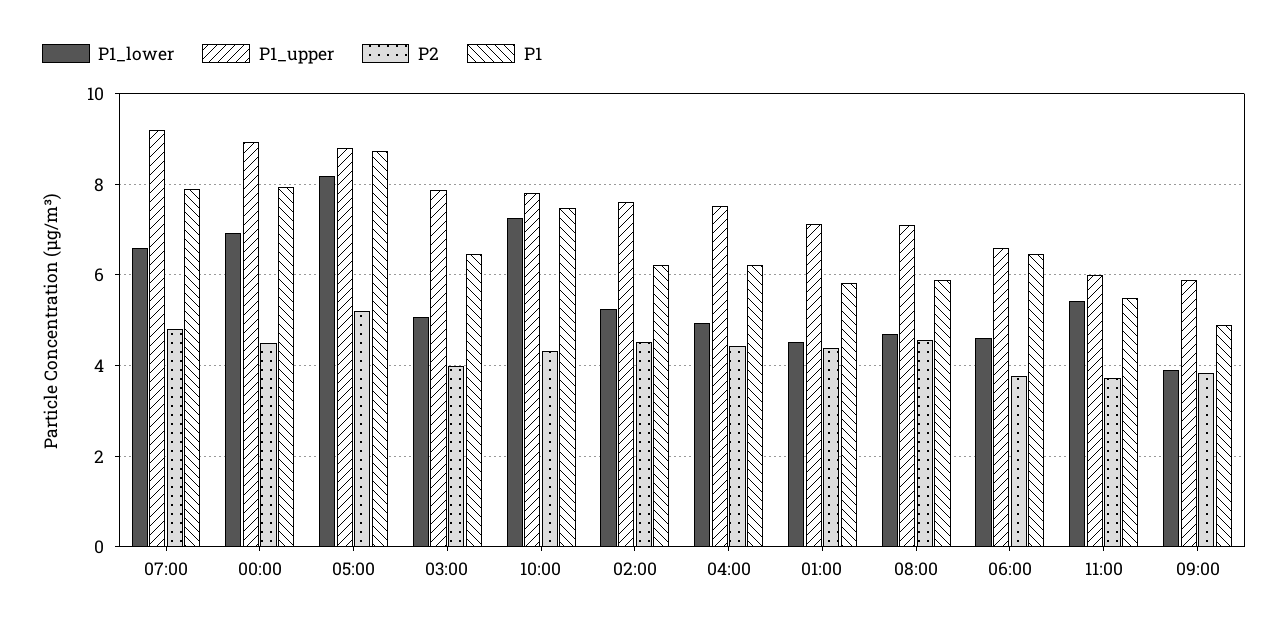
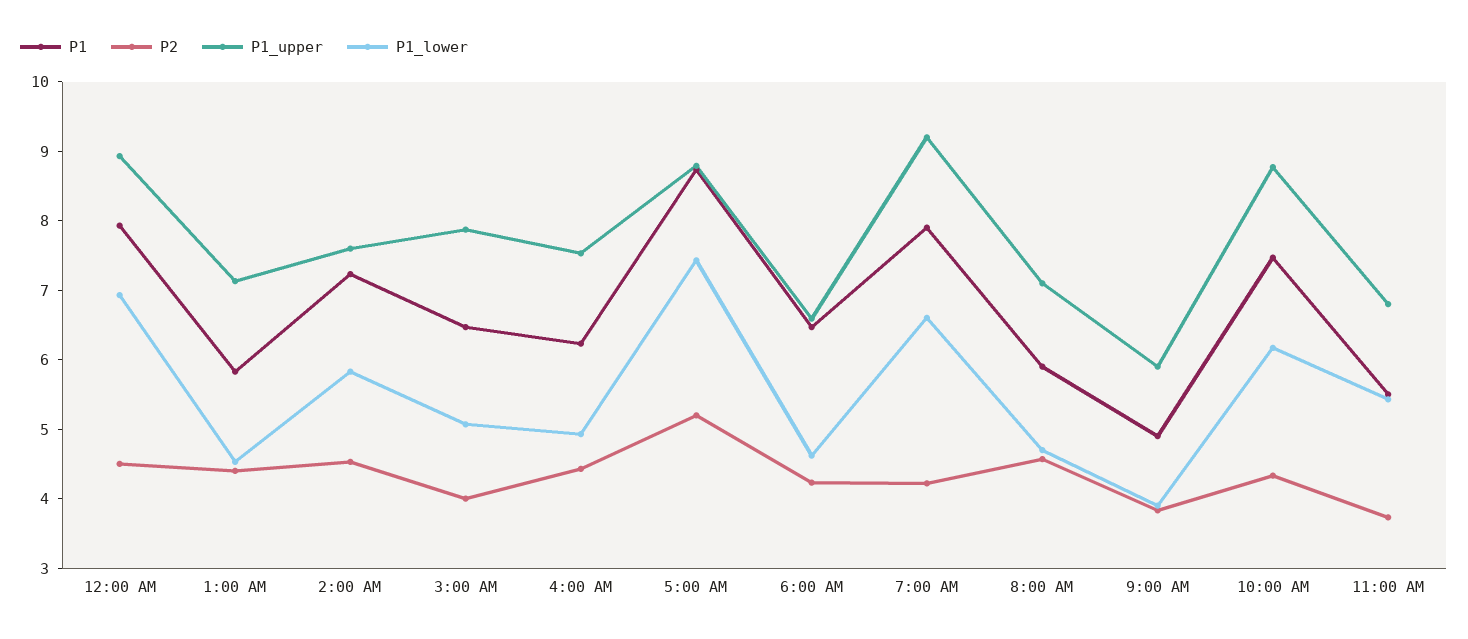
  {
    "P1_lower": {
      "07:00": 6.6,
      "00:00": 7,
-     "05:00": 8.2,
+     "05:00": 7.4,
      "03:00": 5,
-     "10:00": 7.2,
+     "10:00": 6.2,
-     "02:00": 5.2,
+     "02:00": 5.8,
      "04:00": 5,
      "01:00": 4.6,
      "08:00": 4.8,
      "06:00": 4.6,
      "11:00": 5.4,
      "09:00": 4
    },
    "P1_upper": {
      "07:00": 9.2,
      "00:00": 9,
      "05:00": 8.8,
      "03:00": 7.8,
-     "10:00": 7.8,
+     "10:00": 8.8,
      "02:00": 7.6,
      "04:00": 7.6,
      "01:00": 7.2,
      "08:00": 7.2,
      "06:00": 6.6,
-     "11:00": 6,
+     "11:00": 6.8,
      "09:00": 6
    },
    "P2": {
-     "07:00": 4.8,
+     "07:00": 4.2,
      "00:00": 4.6,
      "05:00": 5.2,
      "03:00": 4,
      "10:00": 4.4,
      "02:00": 4.6,
      "04:00": 4.4,
      "01:00": 4.4,
      "08:00": 4.6,
-     "06:00": 3.8,
+     "06:00": 4.2,
      "11:00": 3.8,
      "09:00": 3.8
    },
    "P1": {
      "07:00": 8,
      "00:00": 8,
      "05:00": 8.8,
      "03:00": 6.4,
      "10:00": 7.4,
-     "02:00": 6.2,
+     "02:00": 7.2,
      "04:00": 6.2,
      "01:00": 5.8,
      "08:00": 6,
      "06:00": 6.4,
      "11:00": 5.6,
      "09:00": 5
    }
  }

